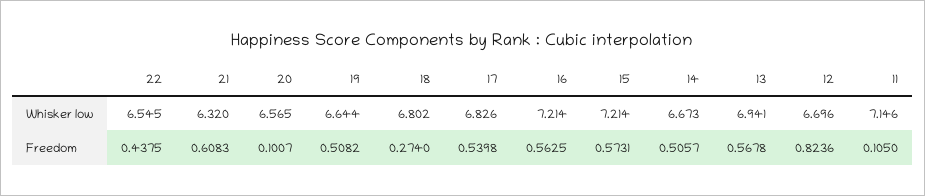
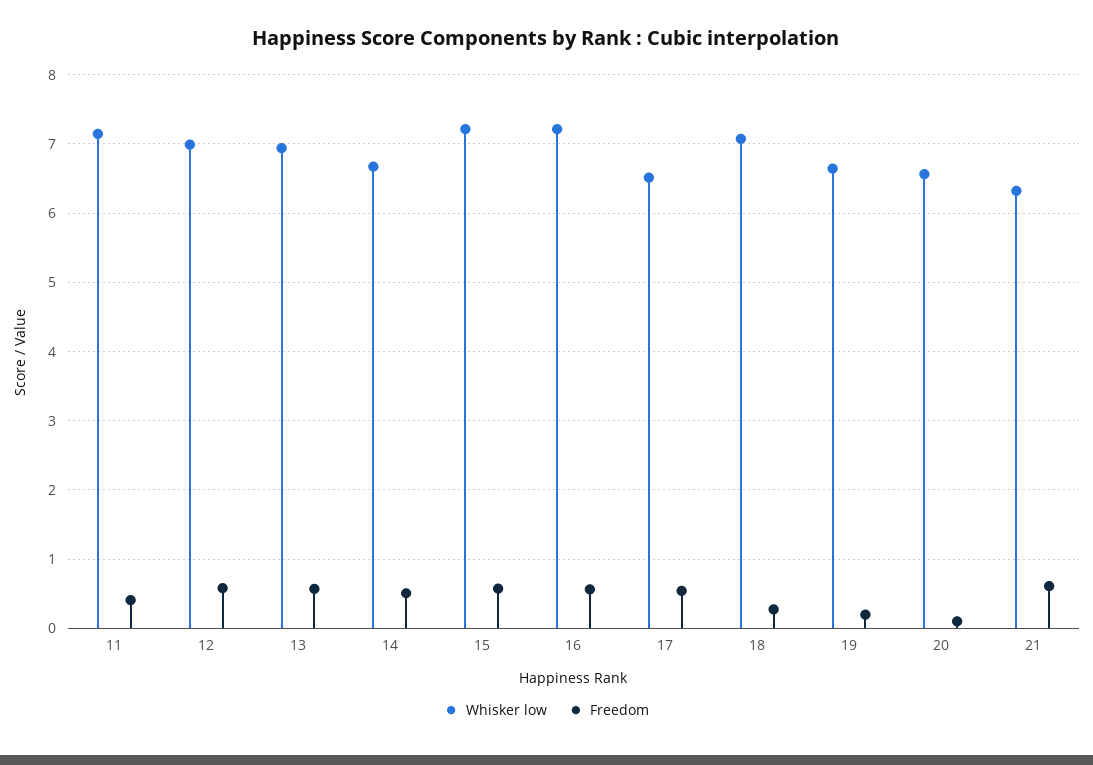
  {
    "Whisker low": {
-     "22": 6.545,
      "21": 6.32,
      "20": 6.565,
      "19": 6.644,
-     "18": 6.802,
+     "18": 7.1,
-     "17": 6.826,
+     "17": 6.5,
      "16": 7.214,
      "15": 7.214,
      "14": 6.673,
      "13": 6.941,
-     "12": 6.696,
+     "12": 7,
      "11": 7.146
    },
    "Freedom": {
-     "22": 0.4375,
      "21": 0.6083,
      "20": 0.1007,
-     "19": 0.5082,
+     "19": 0.2,
      "18": 0.274,
      "17": 0.5398,
      "16": 0.5625,
      "15": 0.5731,
      "14": 0.5057,
      "13": 0.5678,
-     "12": 0.8236,
+     "12": 0.6,
-     "11": 0.105
+     "11": 0.4
    }
  }

